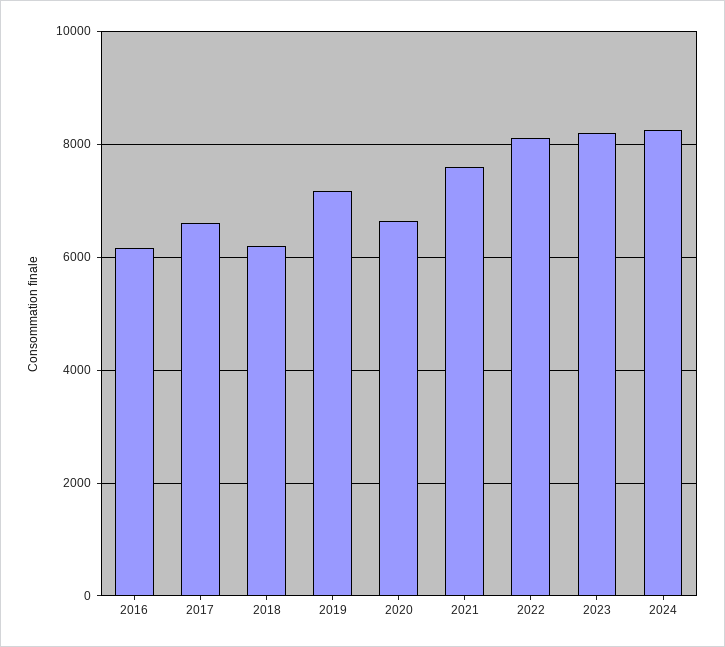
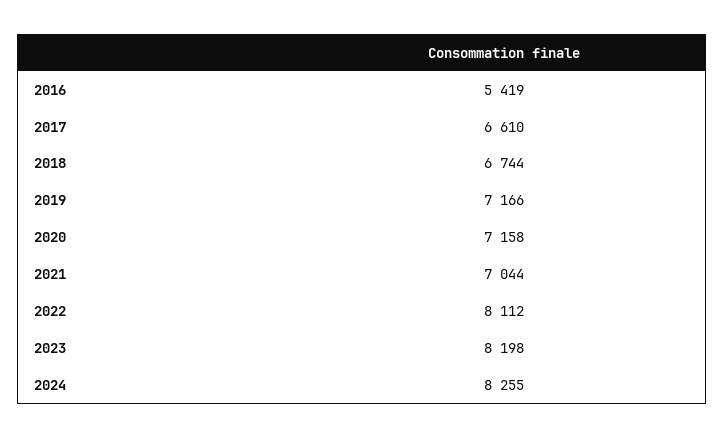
  {
-   "2016": 6200,
+   "2016": 5419,
    "2017": 6610,
-   "2018": 6200,
+   "2018": 6744,
    "2019": 7166,
-   "2020": 6600,
+   "2020": 7158,
-   "2021": 7600,
+   "2021": 7044,
    "2022": 8112,
    "2023": 8198,
    "2024": 8255
  }

